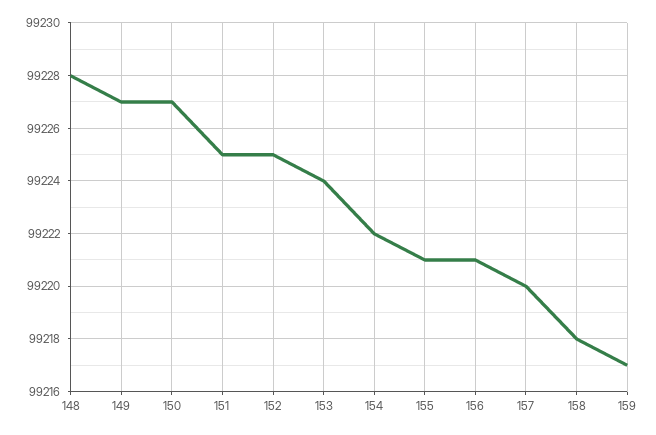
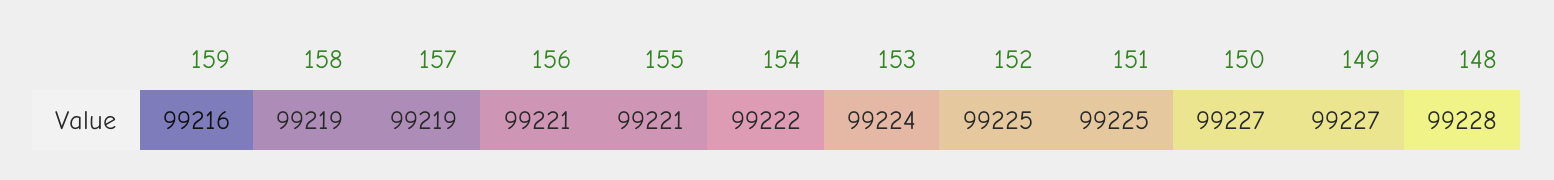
  {
    "148": 99228,
    "149": 99227,
    "150": 99227,
    "151": 99225,
    "152": 99225,
    "153": 99224,
    "154": 99222,
    "155": 99221,
    "156": 99221,
-   "157": 99220,
+   "157": 99219,
-   "158": 99218,
+   "158": 99219,
-   "159": 99217
+   "159": 99216
  }

